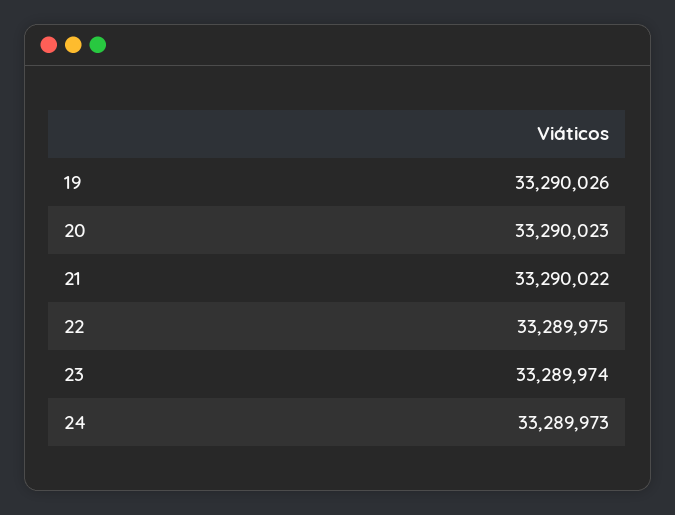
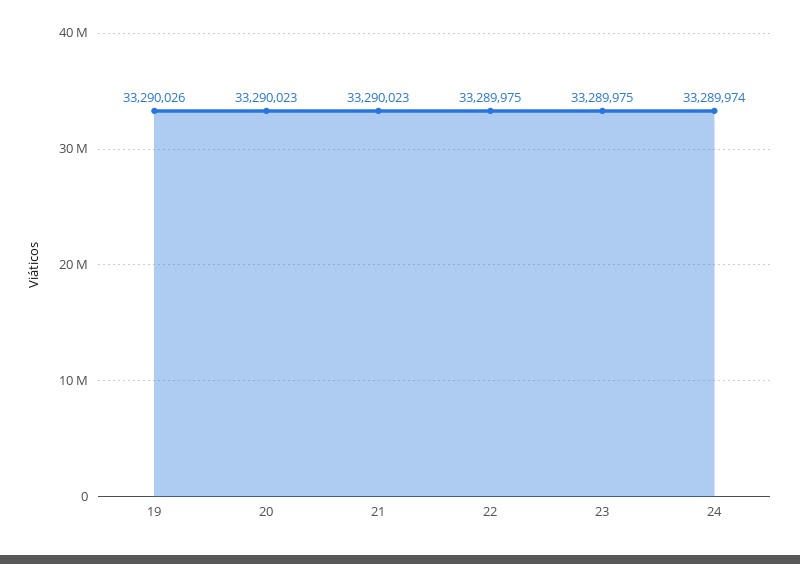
  {
    "19": 33290026,
    "20": 33290023,
-   "21": 33290022,
+   "21": 33290023,
    "22": 33289975,
-   "23": 33289974,
+   "23": 33289975,
-   "24": 33289973
+   "24": 33289974
  }

